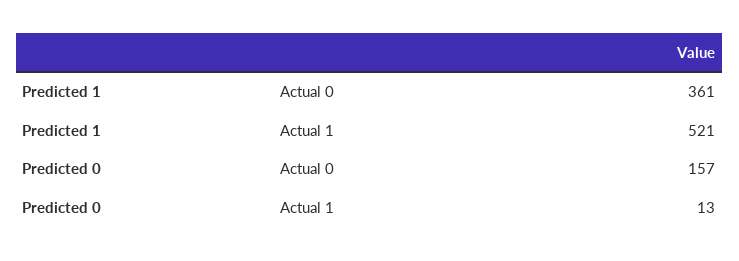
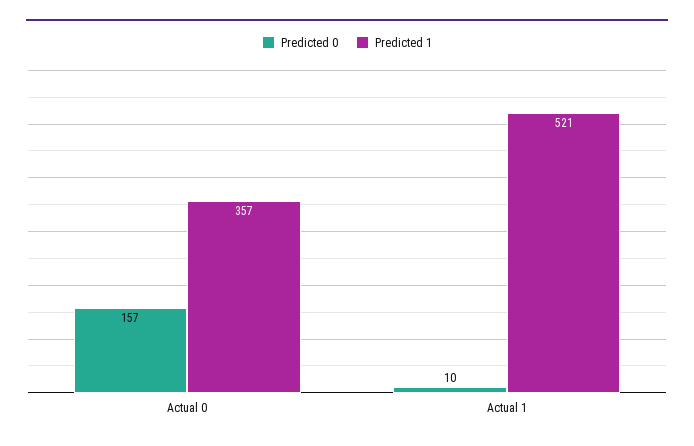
  {
    "Predicted 1": {
-     "Actual 0": 361,
+     "Actual 0": 357,
      "Actual 1": 521
    },
    "Predicted 0": {
      "Actual 0": 157,
-     "Actual 1": 13
+     "Actual 1": 10
    }
  }

